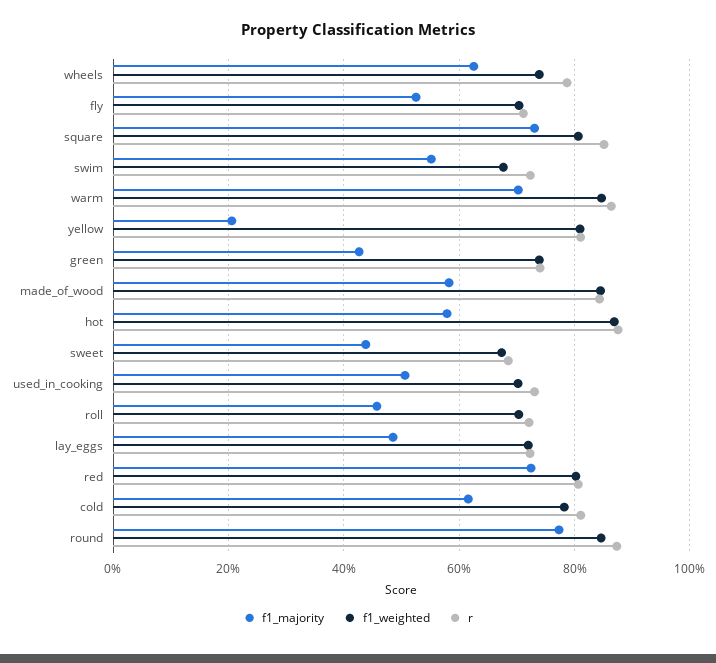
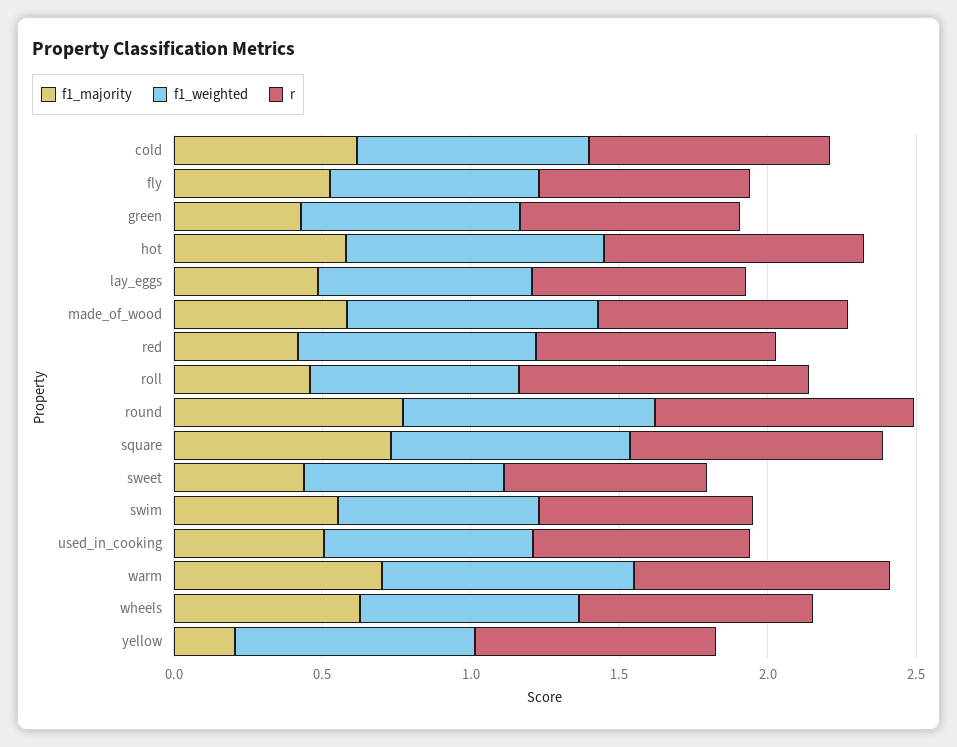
  {
    "f1_majority": {
      "wheels": 0.62,
      "fly": 0.52,
      "square": 0.74,
      "swim": 0.56,
      "warm": 0.7,
      "yellow": 0.2,
      "green": 0.42,
      "made_of_wood": 0.58,
      "hot": 0.58,
      "sweet": 0.44,
      "used_in_cooking": 0.5,
      "roll": 0.46,
      "lay_eggs": 0.48,
-     "red": 0.72,
+     "red": 0.4,
      "cold": 0.62,
      "round": 0.78
    },
    "f1_weighted": {
      "wheels": 0.74,
      "fly": 0.7,
      "square": 0.8,
      "swim": 0.68,
      "warm": 0.84,
      "yellow": 0.8,
      "green": 0.74,
      "made_of_wood": 0.84,
      "hot": 0.86,
      "sweet": 0.68,
      "used_in_cooking": 0.7,
      "roll": 0.7,
      "lay_eggs": 0.72,
      "red": 0.8,
      "cold": 0.78,
      "round": 0.84
    },
    "r": {
      "wheels": 0.78,
      "fly": 0.72,
      "square": 0.86,
      "swim": 0.72,
      "warm": 0.86,
      "yellow": 0.82,
      "green": 0.74,
      "made_of_wood": 0.84,
      "hot": 0.88,
      "sweet": 0.68,
      "used_in_cooking": 0.74,
-     "roll": 0.72,
+     "roll": 1,
      "lay_eggs": 0.72,
      "red": 0.8,
      "cold": 0.82,
      "round": 0.88
    }
  }

